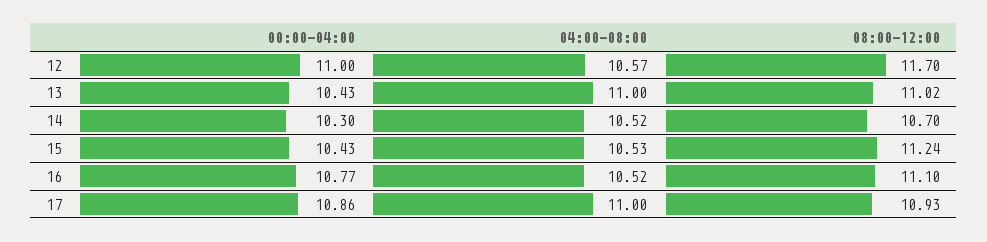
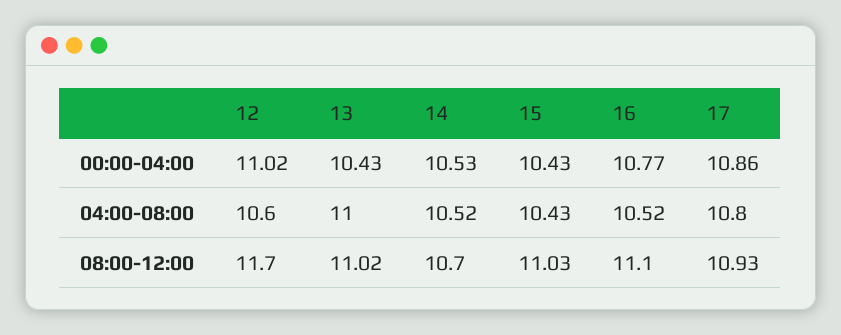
  {
    "00:00-04:00": {
-     "12": 11,
+     "12": 11.02,
      "13": 10.43,
-     "14": 10.3,
+     "14": 10.53,
      "15": 10.43,
      "16": 10.77,
      "17": 10.86
    },
    "04:00-08:00": {
-     "12": 10.57,
+     "12": 10.6,
      "13": 11,
      "14": 10.52,
-     "15": 10.53,
+     "15": 10.43,
      "16": 10.52,
-     "17": 11
+     "17": 10.8
    },
    "08:00-12:00": {
      "12": 11.7,
      "13": 11.02,
      "14": 10.7,
-     "15": 11.24,
+     "15": 11.03,
      "16": 11.1,
      "17": 10.93
    }
  }

